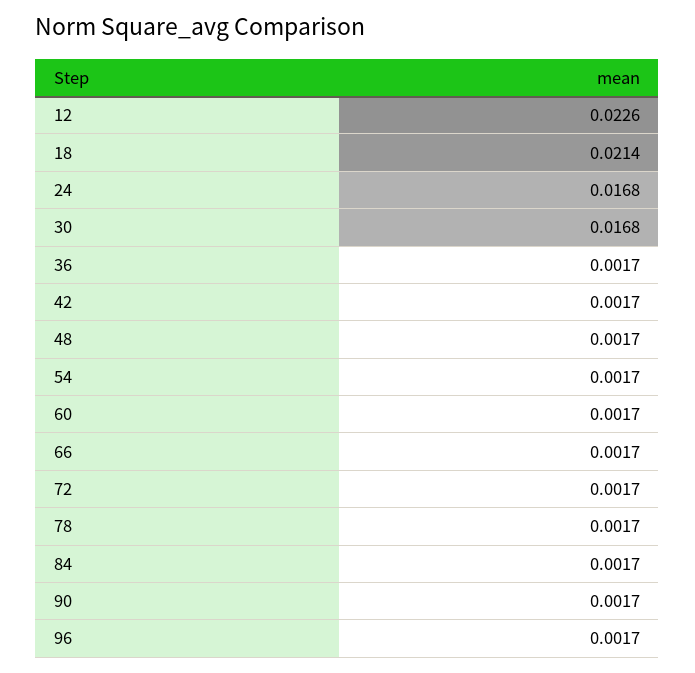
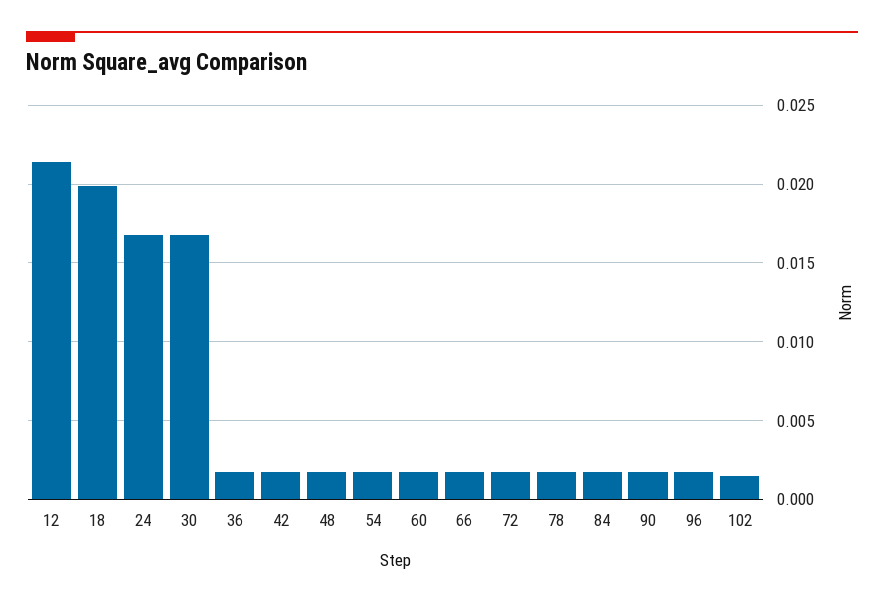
  {
-   "12": 0.0226,
+   "12": 0.0215,
-   "18": 0.0214,
+   "18": 0.02,
    "24": 0.0168,
    "30": 0.0168,
    "36": 0.0017,
    "42": 0.0017,
    "48": 0.0017,
    "54": 0.0017,
    "60": 0.0017,
    "66": 0.0017,
    "72": 0.0017,
    "78": 0.0017,
    "84": 0.0017,
    "90": 0.0017,
-   "96": 0.0017
+   "96": 0.0017,
+   "102": 0.0015
  }

